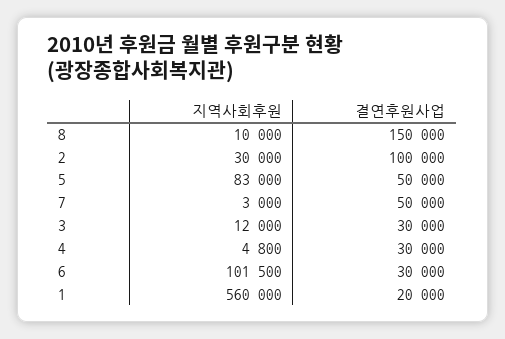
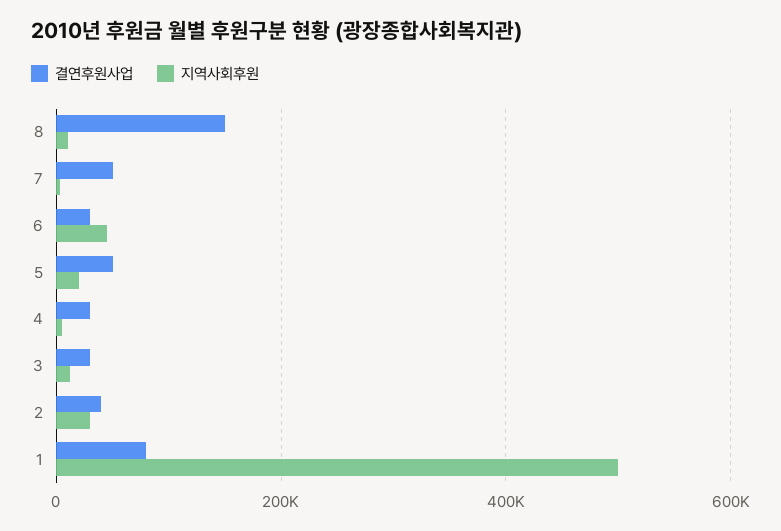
  {
    "지역사회후원": {
      "8": 10000,
      "2": 30000,
-     "5": 83000,
+     "5": 20000,
      "7": 3000,
      "3": 12000,
      "4": 4800,
-     "6": 101500,
+     "6": 40000,
-     "1": 560000
+     "1": 500000
    },
    "결연후원사업": {
      "8": 150000,
-     "2": 100000,
+     "2": 40000,
      "5": 50000,
      "7": 50000,
      "3": 30000,
      "4": 30000,
      "6": 30000,
-     "1": 20000
+     "1": 80000
    }
  }

